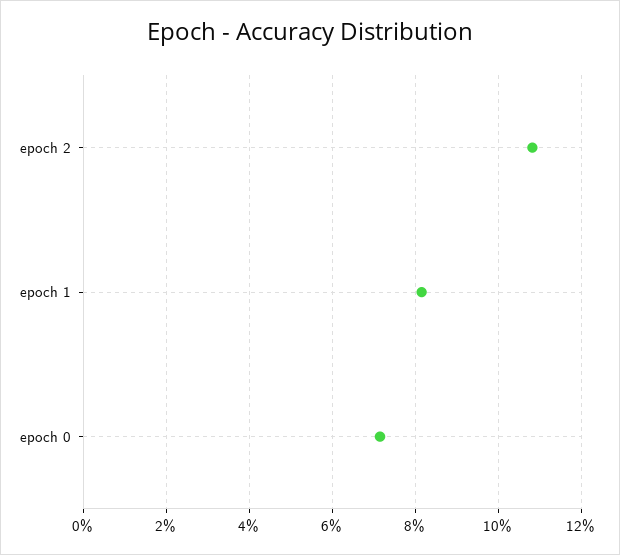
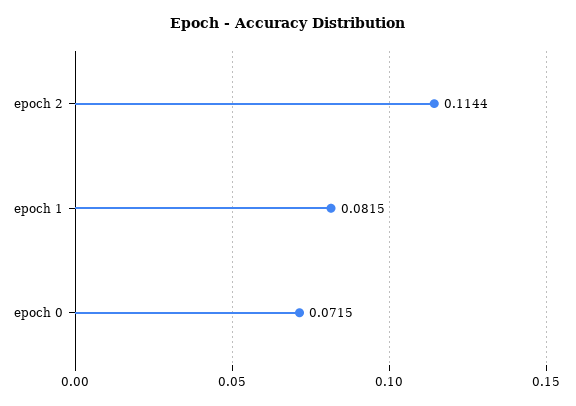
  {
-   "epoch 2": 0.108,
+   "epoch 2": 0.1144,
    "epoch 1": 0.0815,
    "epoch 0": 0.0715
  }

